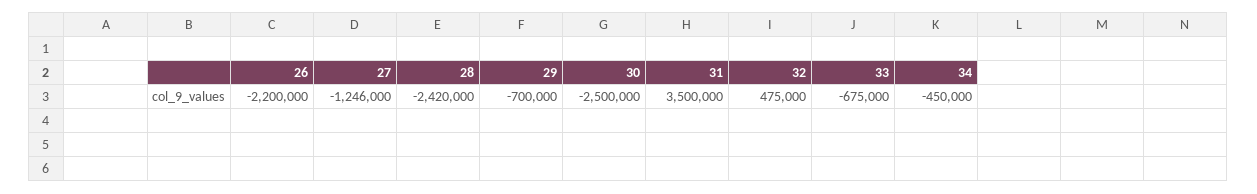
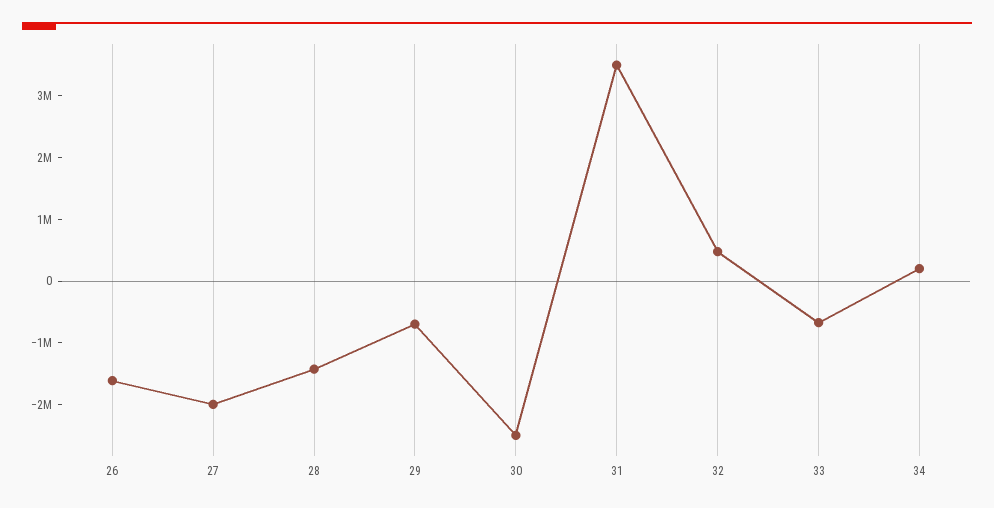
  {
-   "26": -2200000,
+   "26": -1600000,
-   "27": -1246000,
+   "27": -2000000,
-   "28": -2420000,
+   "28": -1400000,
    "29": -700000,
    "30": -2500000,
    "31": 3500000,
    "32": 475000,
    "33": -675000,
-   "34": -450000
+   "34": 200000
  }

